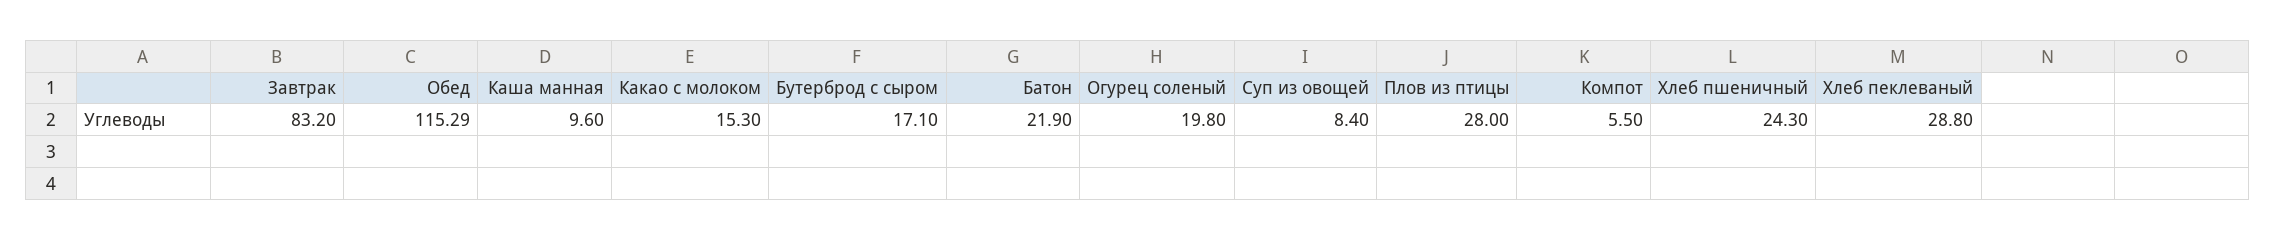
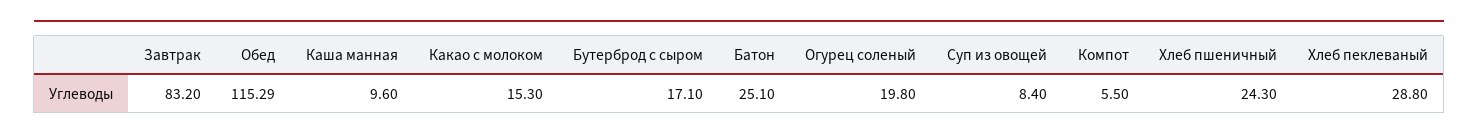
  {
    "Завтрак": 83.2,
    "Обед": 115.29,
    "Каша манная": 9.6,
    "Какао с молоком": 15.3,
    "Бутерброд с сыром": 17.1,
-   "Батон": 21.9,
+   "Батон": 25.1,
    "Огурец соленый": 19.8,
    "Суп из овощей": 8.4,
-   "Плов из птицы": 28,
    "Компот": 5.5,
    "Хлеб пшеничный": 24.3,
    "Хлеб пеклеваный": 28.8
  }

